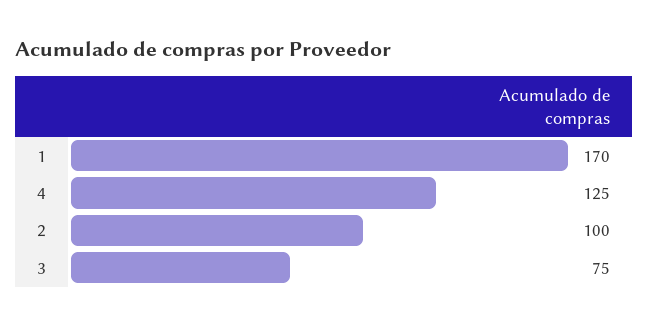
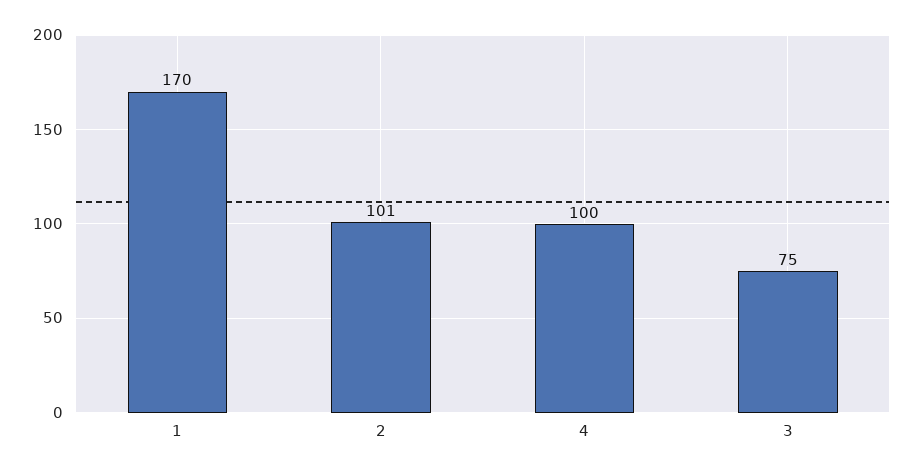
  {
    "1": 170,
-   "4": 125,
+   "4": 100,
-   "2": 100,
+   "2": 101,
    "3": 75
  }

